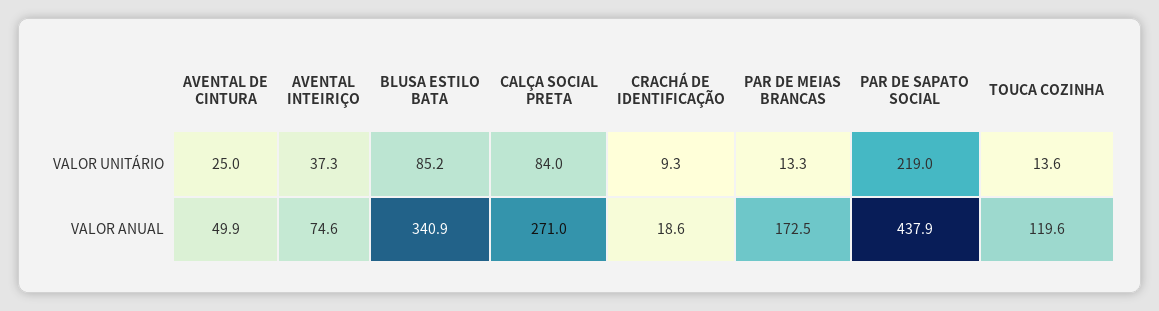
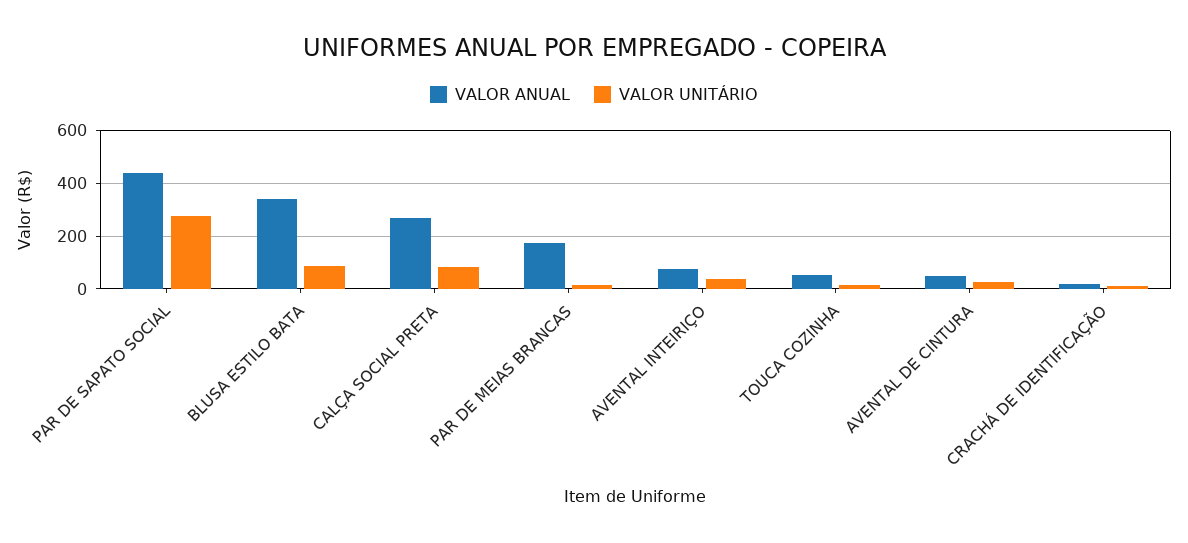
  {
    "VALOR UNITÁRIO": {
      "AVENTAL DE CINTURA": 25,
      "AVENTAL INTEIRIÇO": 37.3,
      "BLUSA ESTILO BATA": 85.2,
      "CALÇA SOCIAL PRETA": 84,
      "CRACHÁ DE IDENTIFICAÇÃO": 9.3,
      "PAR DE MEIAS BRANCAS": 13.3,
-     "PAR DE SAPATO SOCIAL": 219,
+     "PAR DE SAPATO SOCIAL": 275,
      "TOUCA COZINHA": 13.6
    },
    "VALOR ANUAL": {
      "AVENTAL DE CINTURA": 49.9,
      "AVENTAL INTEIRIÇO": 74.6,
      "BLUSA ESTILO BATA": 340.9,
      "CALÇA SOCIAL PRETA": 271,
      "CRACHÁ DE IDENTIFICAÇÃO": 18.6,
      "PAR DE MEIAS BRANCAS": 172.5,
      "PAR DE SAPATO SOCIAL": 437.9,
-     "TOUCA COZINHA": 119.6
+     "TOUCA COZINHA": 50
    }
  }

